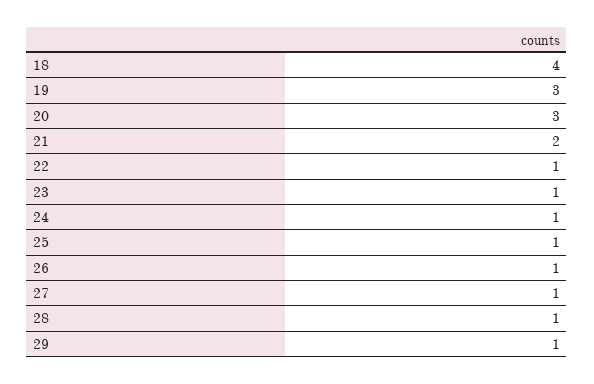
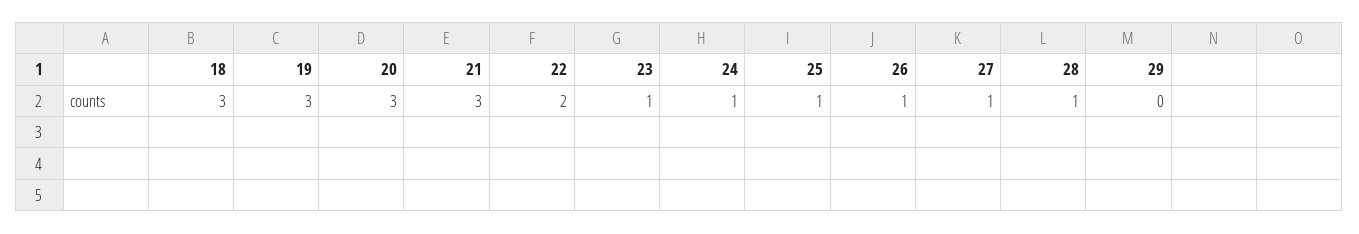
  {
-   "18": 4,
+   "18": 3,
    "19": 3,
    "20": 3,
-   "21": 2,
+   "21": 3,
-   "22": 1,
+   "22": 2,
    "23": 1,
    "24": 1,
    "25": 1,
    "26": 1,
    "27": 1,
    "28": 1,
-   "29": 1
+   "29": 0
  }

